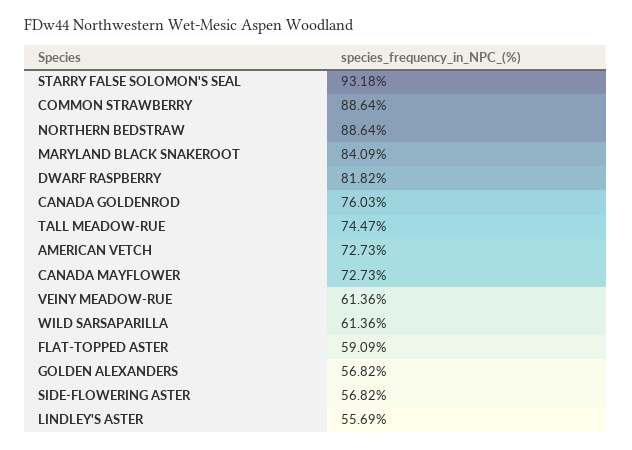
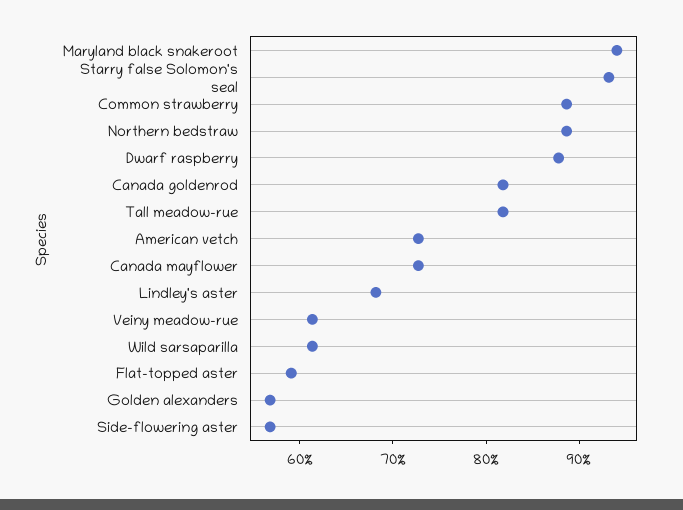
  {
    "STARRY FALSE SOLOMON'S SEAL": 93.18,
    "COMMON STRAWBERRY": 88.64,
    "NORTHERN BEDSTRAW": 88.64,
-   "MARYLAND BLACK SNAKEROOT": 84.09,
+   "MARYLAND BLACK SNAKEROOT": 94,
-   "DWARF RASPBERRY": 81.82,
+   "DWARF RASPBERRY": 88,
-   "CANADA GOLDENROD": 76.03,
+   "CANADA GOLDENROD": 82,
-   "TALL MEADOW-RUE": 74.47,
+   "TALL MEADOW-RUE": 82,
    "AMERICAN VETCH": 72.73,
    "CANADA MAYFLOWER": 72.73,
    "VEINY MEADOW-RUE": 61.36,
    "WILD SARSAPARILLA": 61.36,
    "FLAT-TOPPED ASTER": 59.09,
    "GOLDEN ALEXANDERS": 56.82,
    "SIDE-FLOWERING ASTER": 56.82,
-   "LINDLEY'S ASTER": 55.69
+   "LINDLEY'S ASTER": 68
  }

